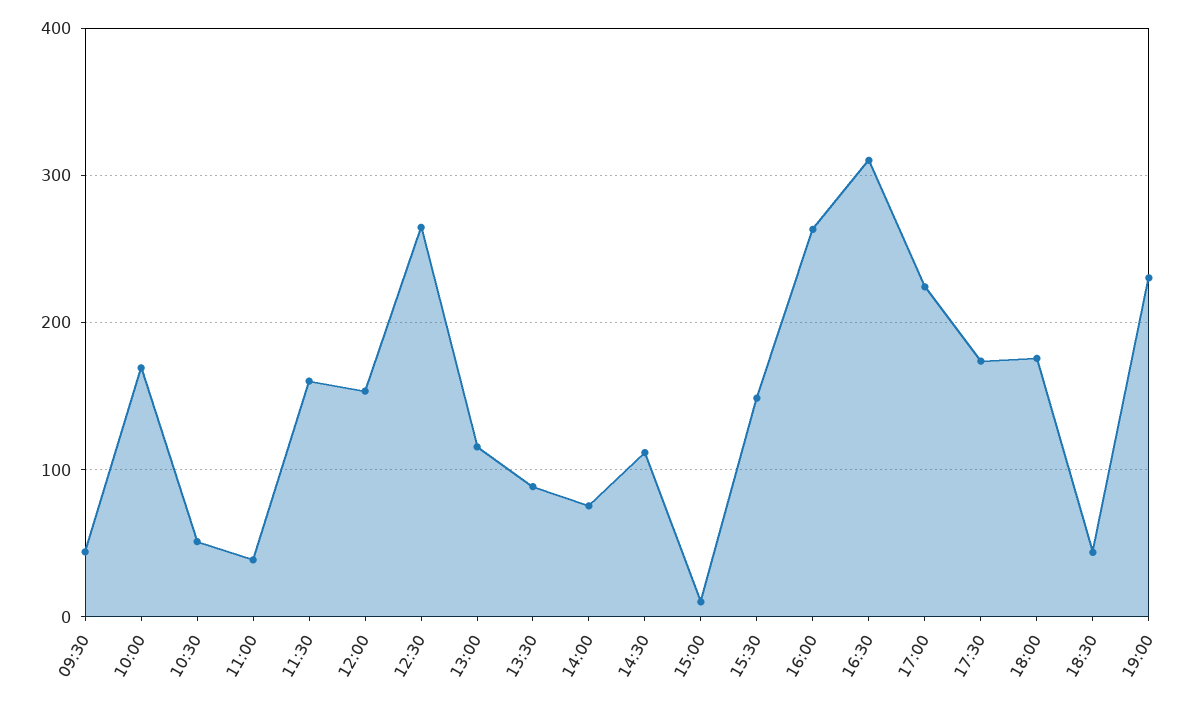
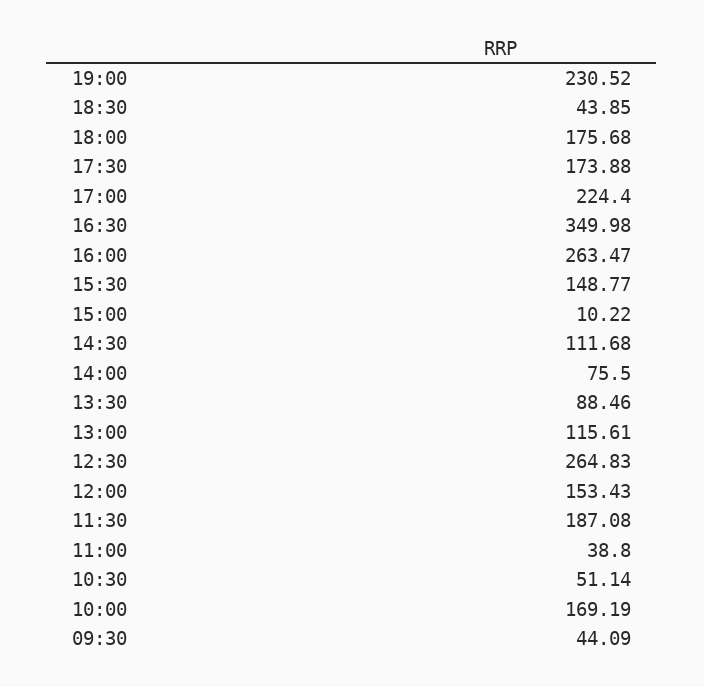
  {
    "09:30": 44.09,
    "10:00": 169.19,
    "10:30": 51.14,
    "11:00": 38.8,
-   "11:30": 160,
+   "11:30": 187.08,
    "12:00": 153.43,
    "12:30": 264.83,
    "13:00": 115.61,
    "13:30": 88.46,
    "14:00": 75.5,
    "14:30": 111.68,
    "15:00": 10.22,
    "15:30": 148.77,
    "16:00": 263.47,
-   "16:30": 310,
+   "16:30": 349.98,
    "17:00": 224.4,
    "17:30": 173.88,
    "18:00": 175.68,
    "18:30": 43.85,
    "19:00": 230.52
  }

